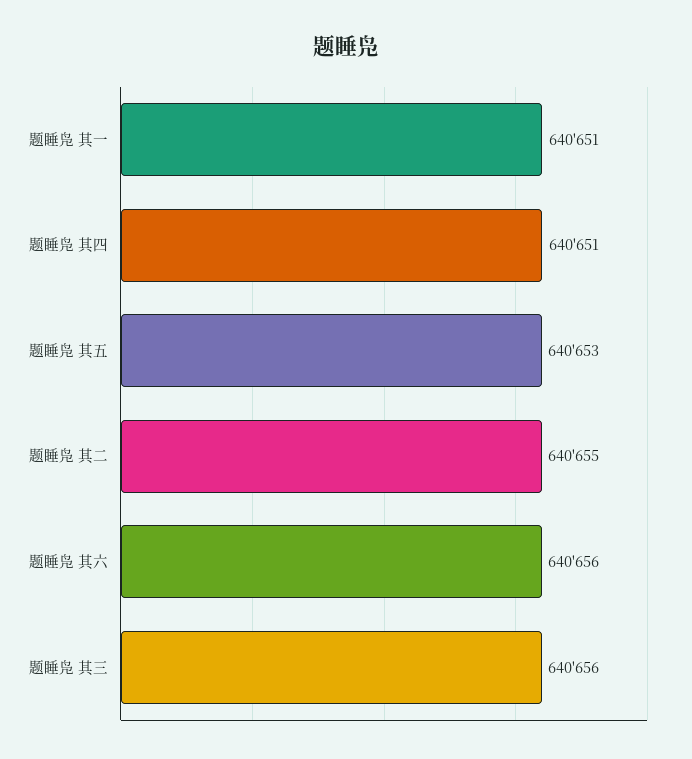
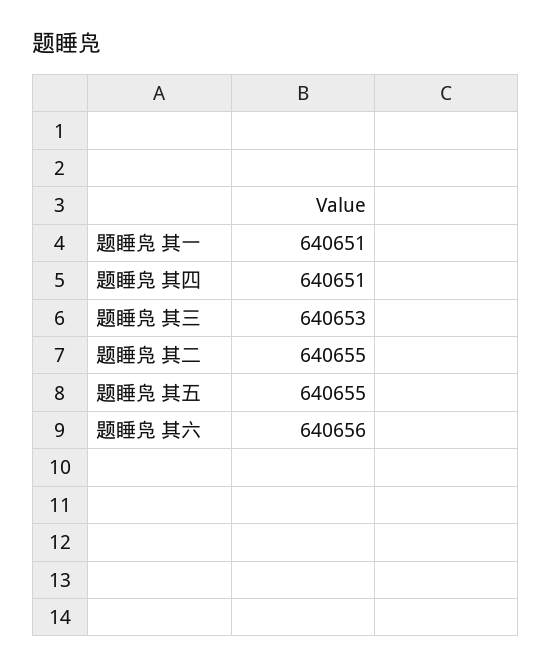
  {
    "题睡凫 其一": 640651,
    "题睡凫 其四": 640651,
-   "题睡凫 其五": 640653,
+   "题睡凫 其五": 640655,
    "题睡凫 其二": 640655,
    "题睡凫 其六": 640656,
-   "题睡凫 其三": 640656
+   "题睡凫 其三": 640653
  }

